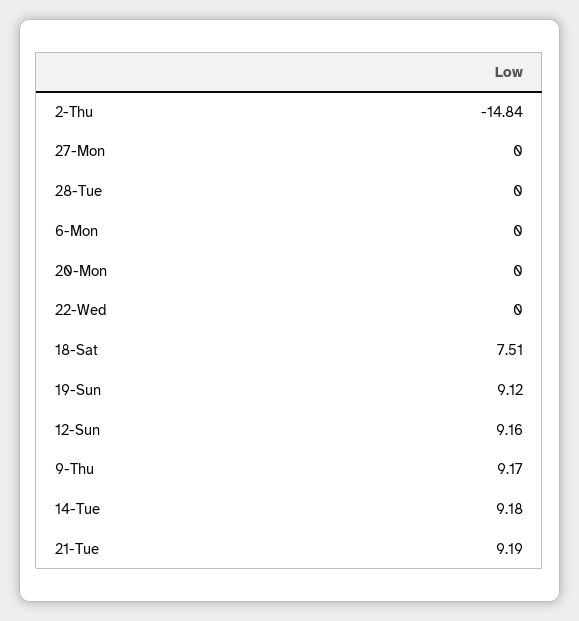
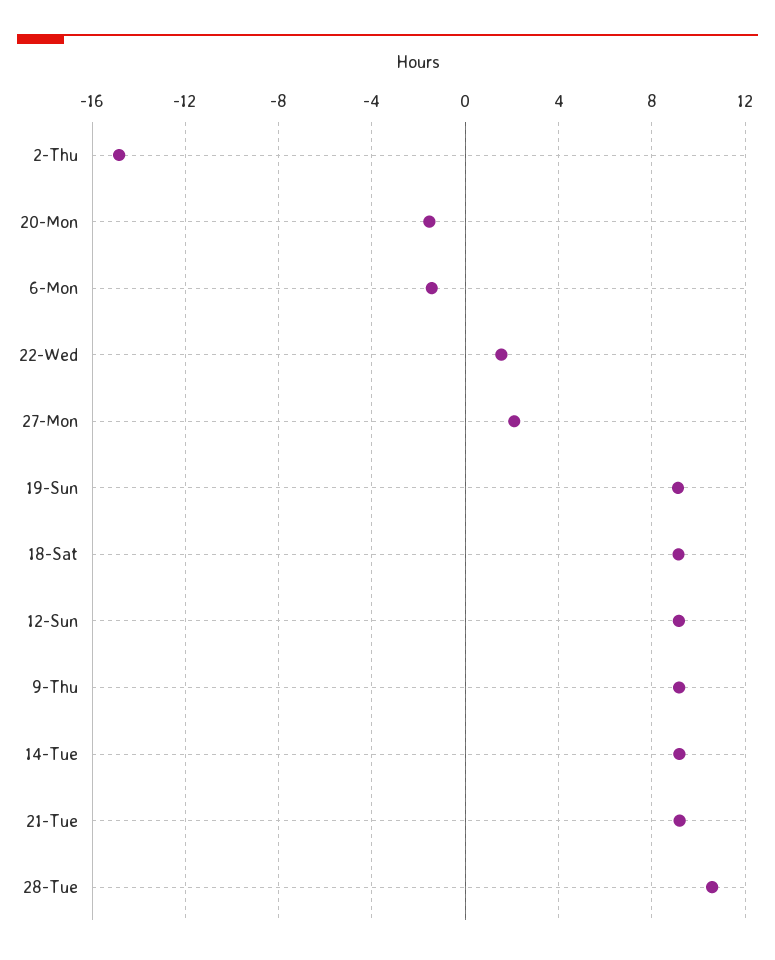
  {
    "2-Thu": -14.84,
-   "27-Mon": 0,
+   "27-Mon": 2,
-   "28-Tue": 0,
+   "28-Tue": 10.5,
-   "6-Mon": 0,
+   "6-Mon": -1.5,
-   "20-Mon": 0,
+   "20-Mon": -1.5,
-   "22-Wed": 0,
+   "22-Wed": 1.5,
-   "18-Sat": 7.51,
+   "18-Sat": 9,
    "19-Sun": 9.12,
    "12-Sun": 9.16,
    "9-Thu": 9.17,
    "14-Tue": 9.18,
    "21-Tue": 9.19
  }

